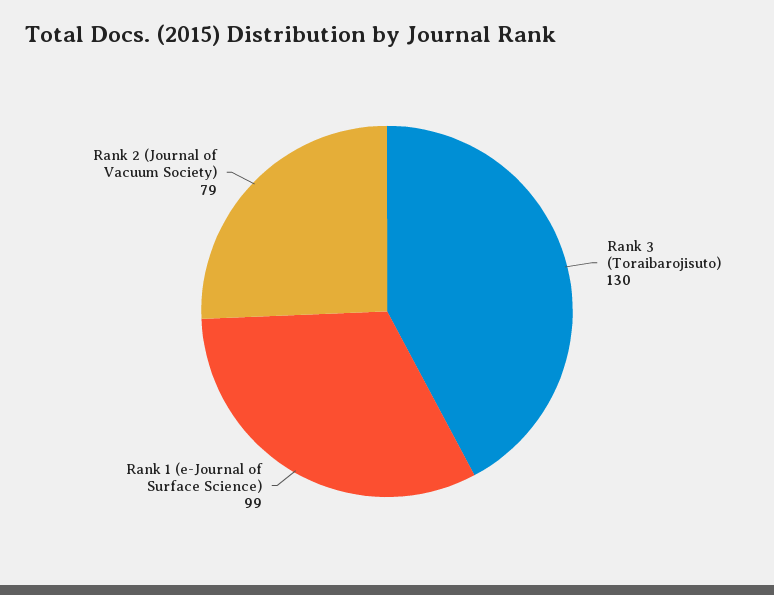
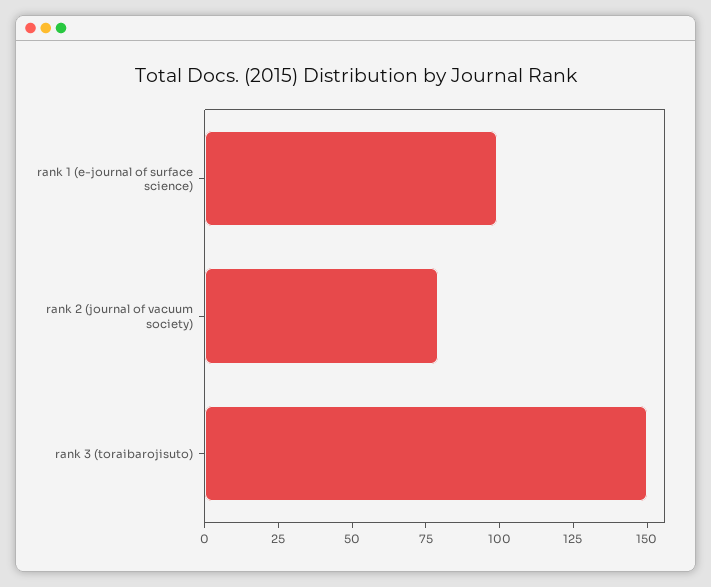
  {
-   "Rank 3 (Toraibarojisuto)": 130,
+   "Rank 3 (Toraibarojisuto)": 150,
    "Rank 1 (e-Journal of Surface Science)": 99,
    "Rank 2 (Journal of Vacuum Society)": 79
  }

